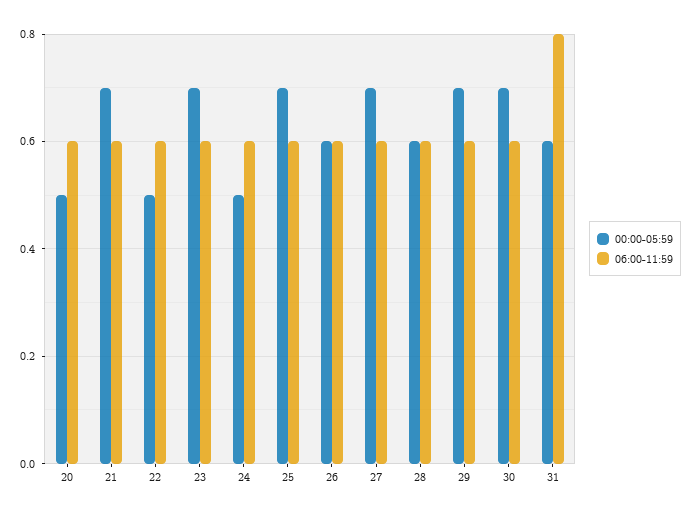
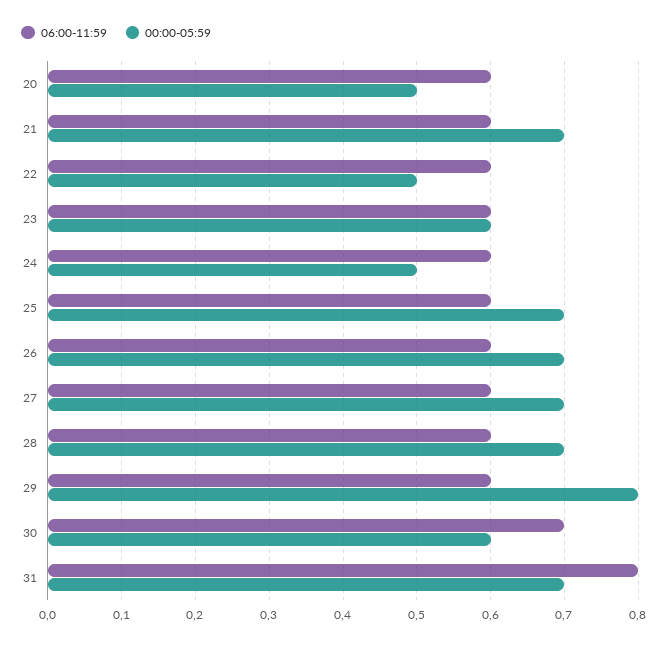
  {
    "00:00-05:59": {
      "20": 0.5,
      "21": 0.7,
      "22": 0.5,
-     "23": 0.7,
+     "23": 0.6,
      "24": 0.5,
      "25": 0.7,
-     "26": 0.6,
+     "26": 0.7,
      "27": 0.7,
-     "28": 0.6,
+     "28": 0.7,
-     "29": 0.7,
+     "29": 0.8,
-     "30": 0.7,
+     "30": 0.6,
-     "31": 0.6
+     "31": 0.7
    },
    "06:00-11:59": {
      "20": 0.6,
      "21": 0.6,
      "22": 0.6,
      "23": 0.6,
      "24": 0.6,
      "25": 0.6,
      "26": 0.6,
      "27": 0.6,
      "28": 0.6,
      "29": 0.6,
-     "30": 0.6,
+     "30": 0.7,
      "31": 0.8
    }
  }

